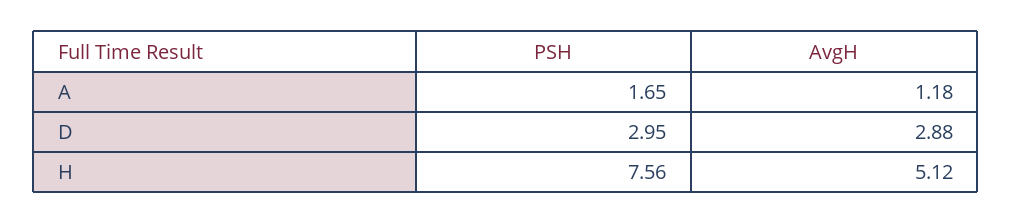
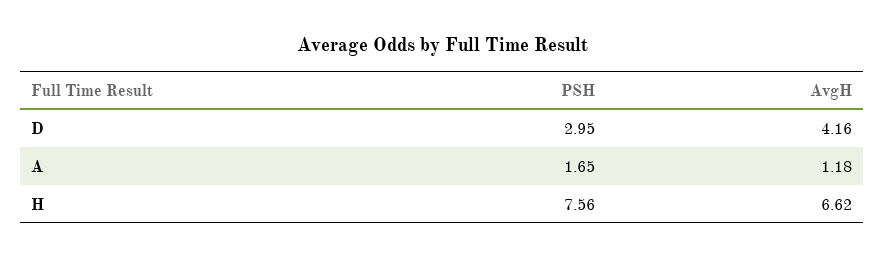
  {
    "PSH": {
      "A": 1.65,
      "D": 2.95,
      "H": 7.56
    },
    "AvgH": {
      "A": 1.18,
-     "D": 2.88,
+     "D": 4.16,
-     "H": 5.12
+     "H": 6.62
    }
  }

